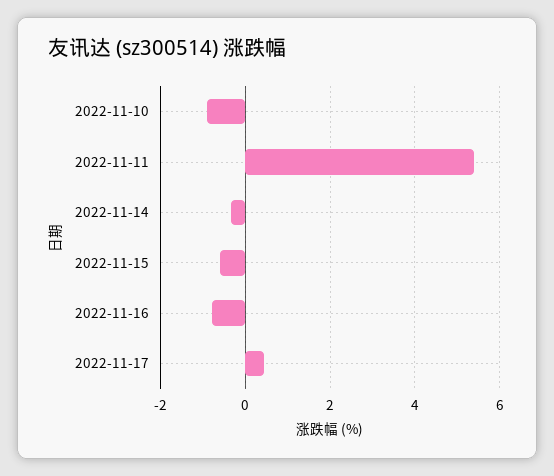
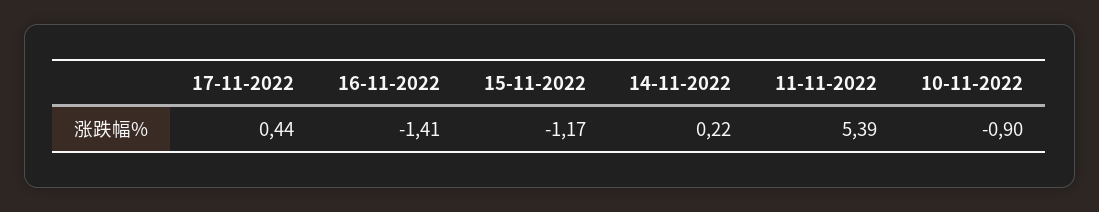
  {
    "2022-11-10": -0.9,
    "2022-11-11": 5.39,
-   "2022-11-14": -0.4,
+   "2022-11-14": 0.22,
-   "2022-11-15": -0.6,
+   "2022-11-15": -1.17,
-   "2022-11-16": -0.8,
+   "2022-11-16": -1.41,
    "2022-11-17": 0.44
  }

